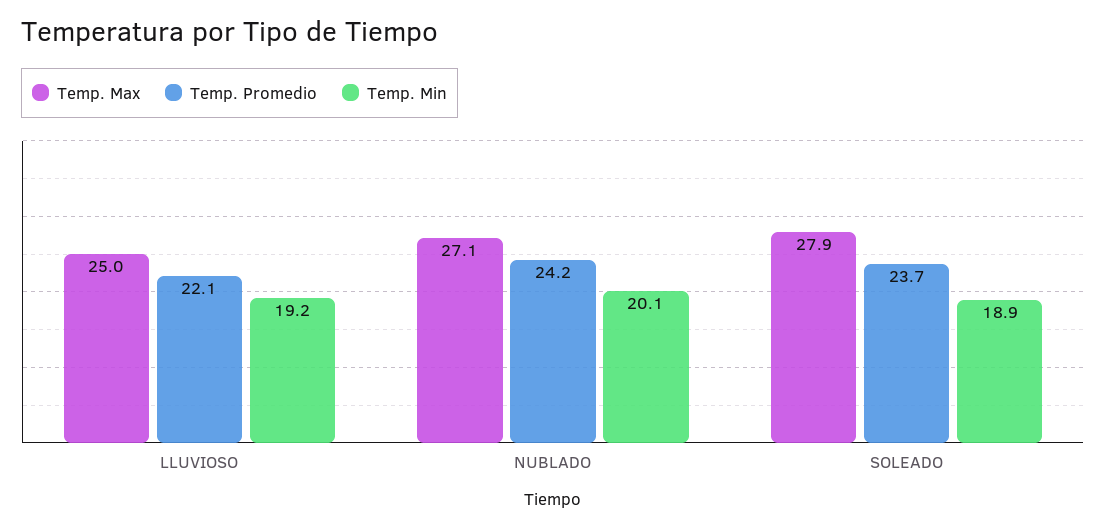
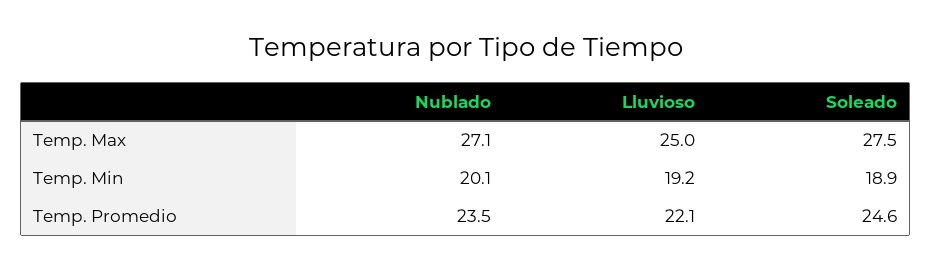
  {
    "Temp. Max": {
      "LLUVIOSO": 25,
      "NUBLADO": 27.1,
-     "SOLEADO": 27.9
+     "SOLEADO": 27.5
    },
    "Temp. Promedio": {
      "LLUVIOSO": 22.1,
-     "NUBLADO": 24.2,
+     "NUBLADO": 23.5,
-     "SOLEADO": 23.7
+     "SOLEADO": 24.6
    },
    "Temp. Min": {
      "LLUVIOSO": 19.2,
      "NUBLADO": 20.1,
      "SOLEADO": 18.9
    }
  }

